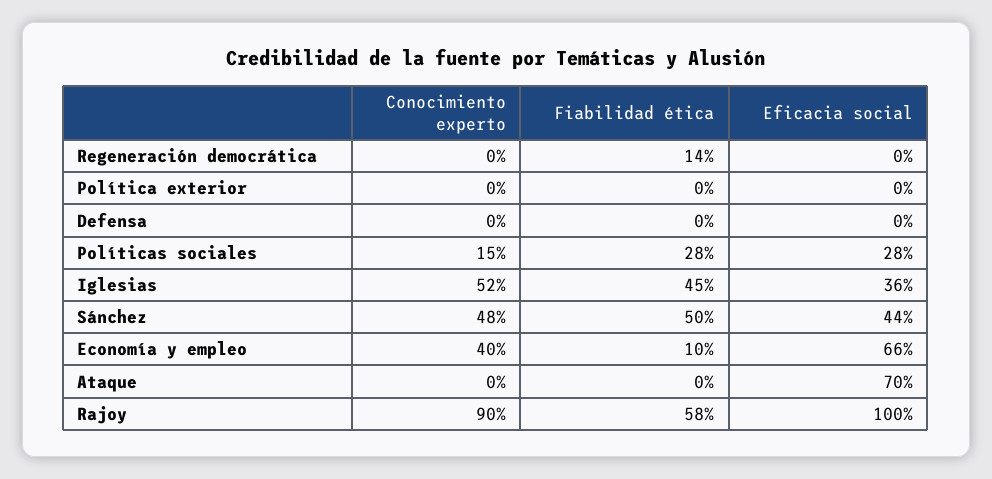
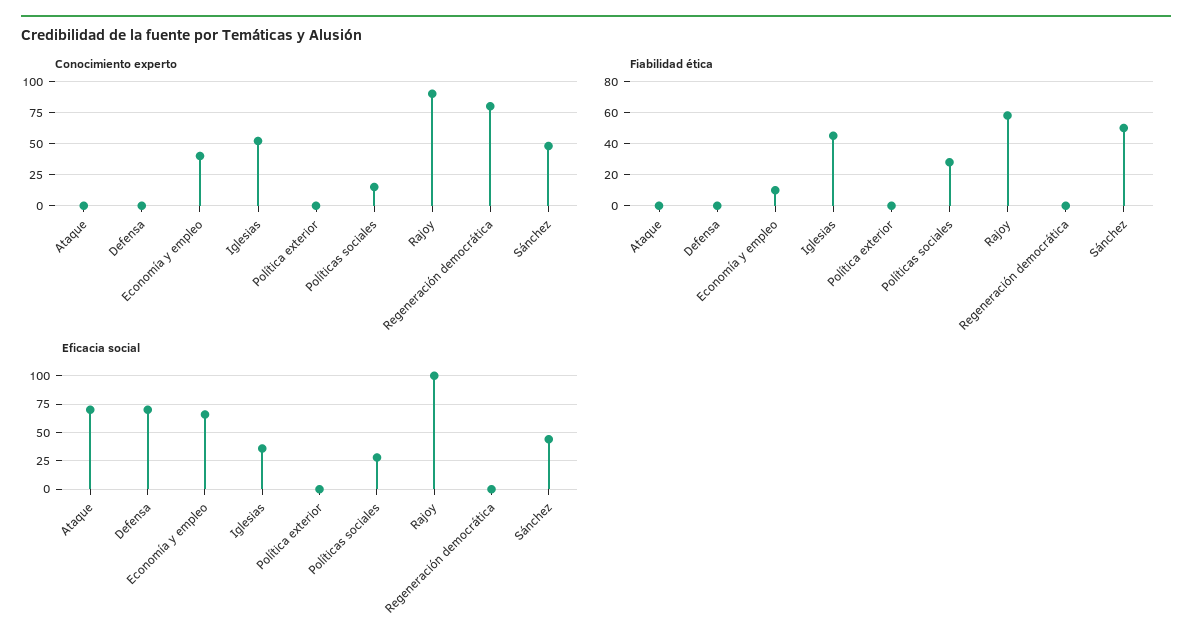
  {
    "Conocimiento experto": {
-     "Regeneración democrática": 0,
+     "Regeneración democrática": 80,
      "Política exterior": 0,
      "Defensa": 0,
      "Políticas sociales": 15,
      "Iglesias": 52,
      "Sánchez": 48,
      "Economía y empleo": 40,
      "Ataque": 0,
      "Rajoy": 90
    },
    "Fiabilidad ética": {
-     "Regeneración democrática": 14,
+     "Regeneración democrática": 0,
      "Política exterior": 0,
      "Defensa": 0,
      "Políticas sociales": 28,
      "Iglesias": 45,
      "Sánchez": 50,
      "Economía y empleo": 10,
      "Ataque": 0,
      "Rajoy": 58
    },
    "Eficacia social": {
      "Regeneración democrática": 0,
      "Política exterior": 0,
-     "Defensa": 0,
+     "Defensa": 75,
      "Políticas sociales": 28,
      "Iglesias": 36,
      "Sánchez": 44,
      "Economía y empleo": 66,
      "Ataque": 70,
      "Rajoy": 100
    }
  }

